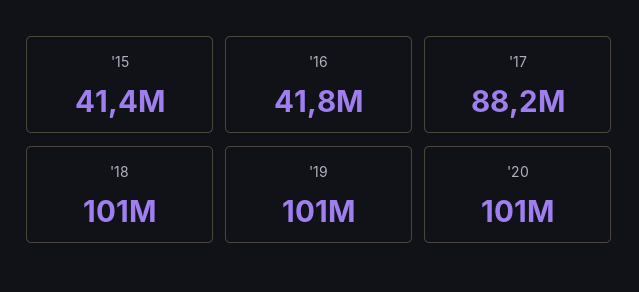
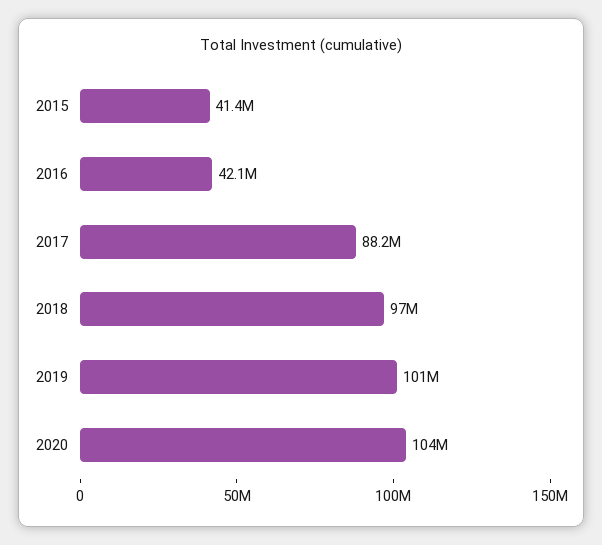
  {
    "'15": 41400000,
-   "'16": 41800000,
+   "'16": 42100000,
    "'17": 88200000,
-   "'18": 101000000,
+   "'18": 97000000,
    "'19": 101000000,
-   "'20": 101000000
+   "'20": 104000000
  }

